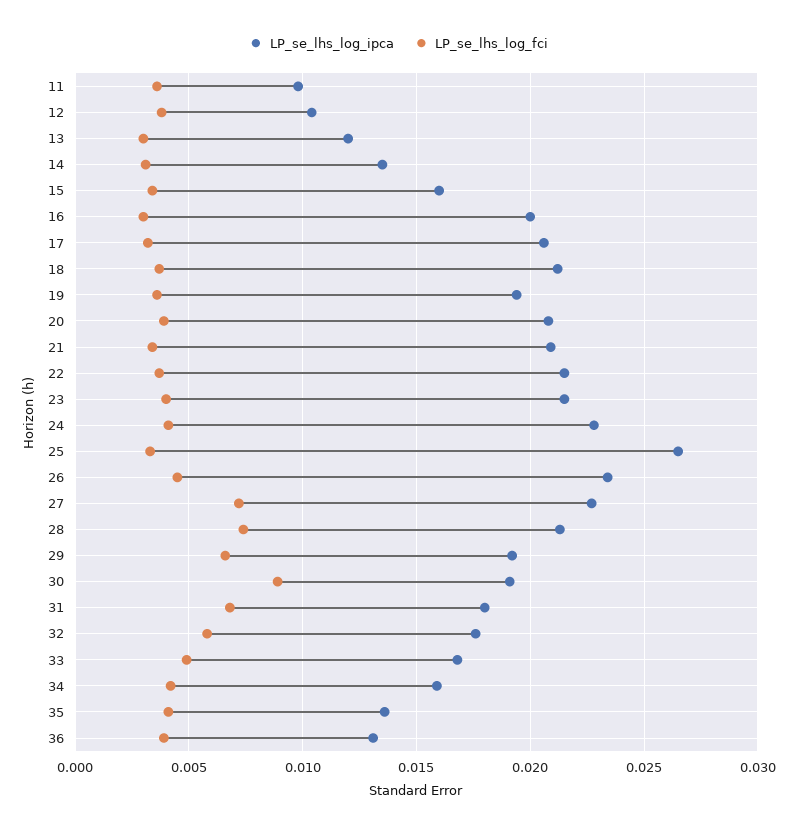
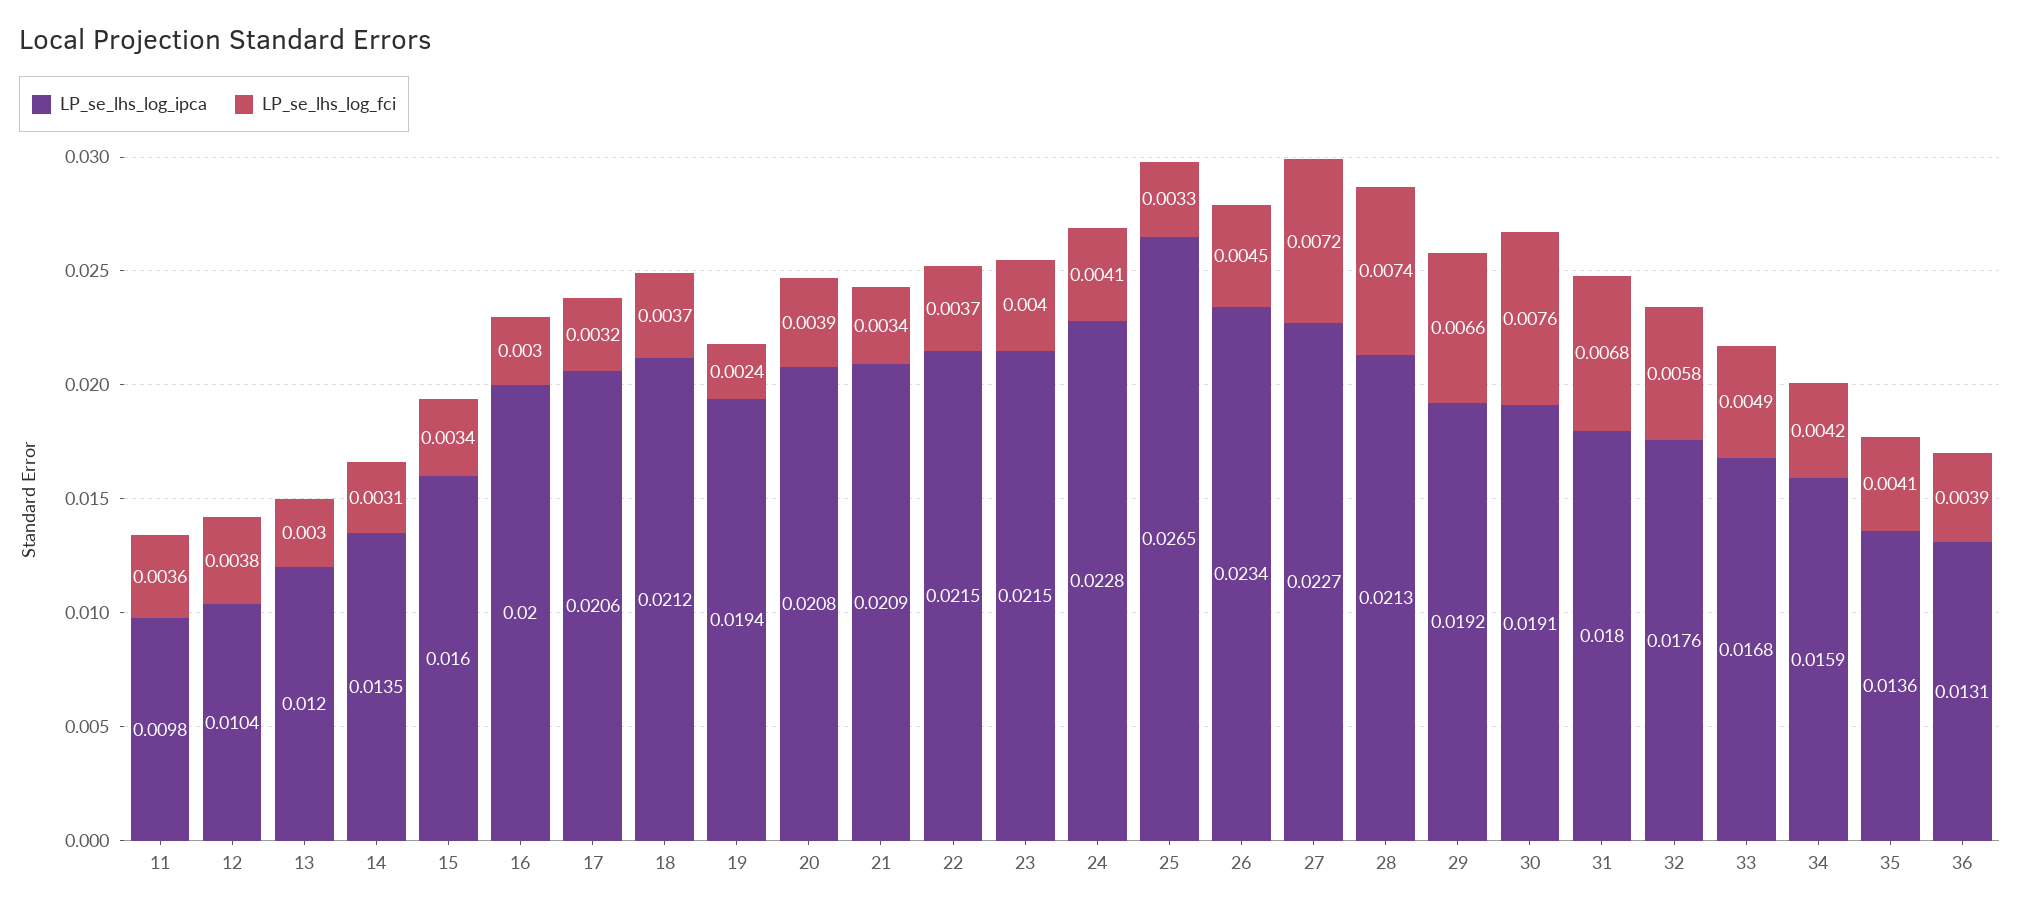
  {
    "LP_se_lhs_log_ipca": {
      "11": 0.0098,
      "12": 0.0104,
      "13": 0.012,
      "14": 0.0135,
      "15": 0.016,
      "16": 0.02,
      "17": 0.0206,
      "18": 0.0212,
      "19": 0.0194,
      "20": 0.0208,
      "21": 0.0209,
      "22": 0.0215,
      "23": 0.0215,
      "24": 0.0228,
      "25": 0.0265,
      "26": 0.0234,
      "27": 0.0227,
      "28": 0.0213,
      "29": 0.0192,
      "30": 0.0191,
      "31": 0.018,
      "32": 0.0176,
      "33": 0.0168,
      "34": 0.0159,
      "35": 0.0136,
      "36": 0.0131
    },
    "LP_se_lhs_log_fci": {
      "11": 0.0036,
      "12": 0.0038,
      "13": 0.003,
      "14": 0.0031,
      "15": 0.0034,
      "16": 0.003,
      "17": 0.0032,
      "18": 0.0037,
-     "19": 0.0035,
+     "19": 0.0024,
      "20": 0.0039,
      "21": 0.0034,
      "22": 0.0037,
      "23": 0.004,
      "24": 0.0041,
      "25": 0.0033,
      "26": 0.0045,
      "27": 0.0072,
      "28": 0.0074,
      "29": 0.0066,
-     "30": 0.009,
+     "30": 0.0076,
      "31": 0.0068,
      "32": 0.0058,
      "33": 0.0049,
      "34": 0.0042,
      "35": 0.0041,
      "36": 0.0039
    }
  }

